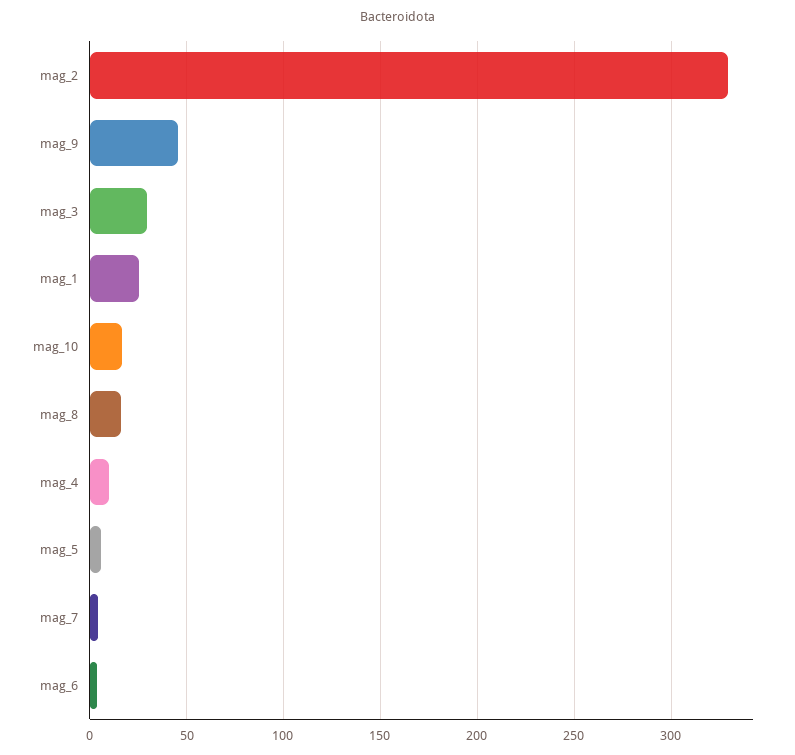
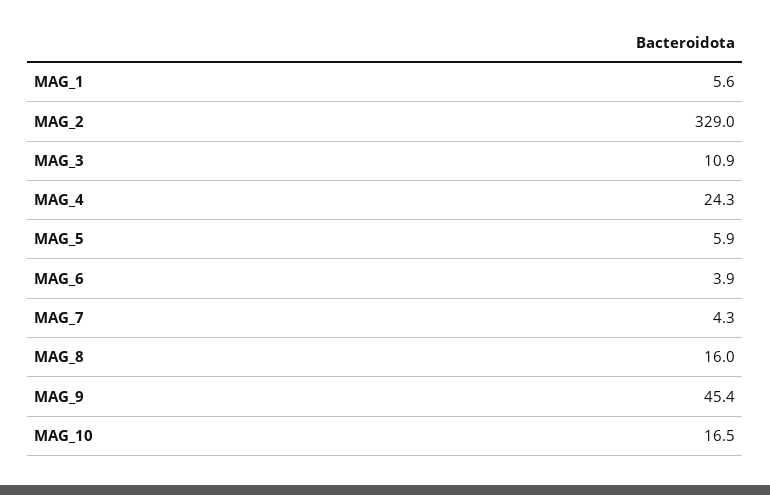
  {
    "mag_2": 329,
    "mag_9": 45.4,
-   "mag_3": 30,
+   "mag_3": 10.9,
-   "mag_1": 25,
+   "mag_1": 5.6,
    "mag_10": 16.5,
    "mag_8": 16,
-   "mag_4": 10,
+   "mag_4": 24.3,
    "mag_5": 5.9,
    "mag_7": 4.3,
    "mag_6": 3.9
  }

